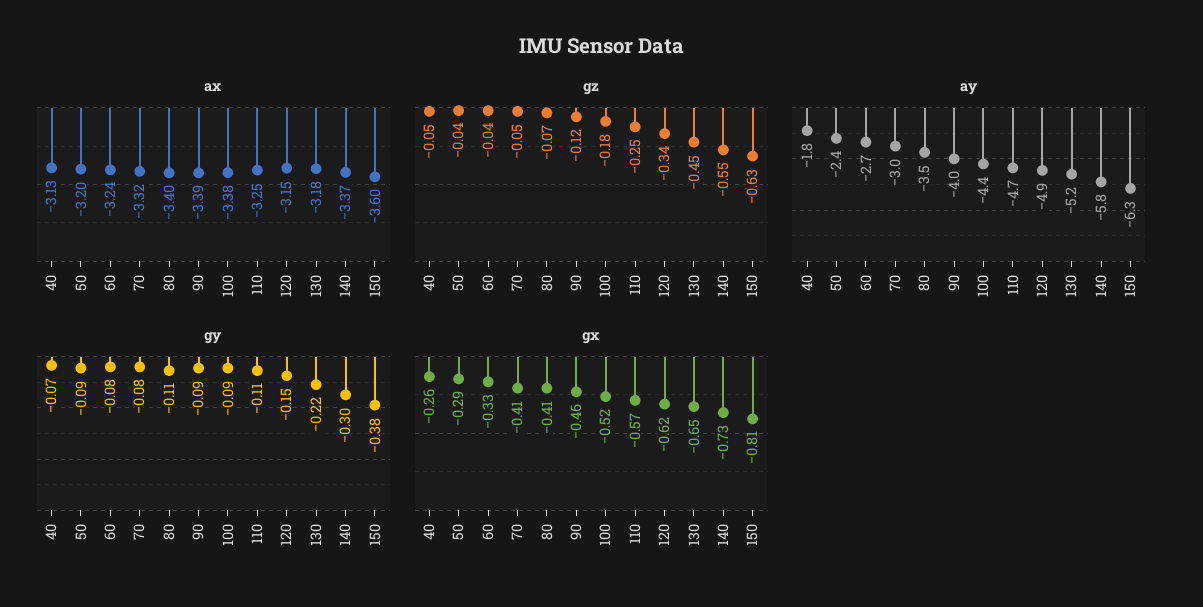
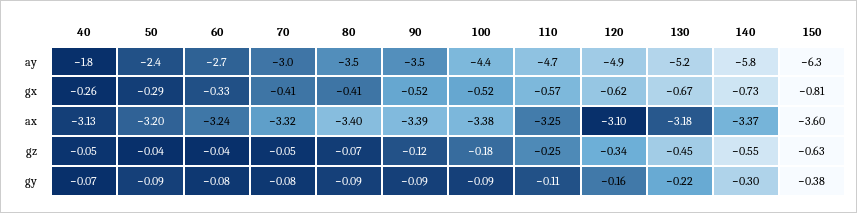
  {
    "ax": {
      "40": -3.13,
      "50": -3.2,
      "60": -3.24,
      "70": -3.32,
      "80": -3.4,
      "90": -3.39,
      "100": -3.38,
      "110": -3.25,
-     "120": -3.15,
+     "120": -3.1,
      "130": -3.18,
      "140": -3.37,
      "150": -3.6
    },
    "gz": {
      "40": -0.05,
      "50": -0.04,
      "60": -0.04,
      "70": -0.05,
      "80": -0.07,
      "90": -0.12,
      "100": -0.18,
      "110": -0.25,
      "120": -0.34,
      "130": -0.45,
      "140": -0.55,
      "150": -0.63
    },
    "ay": {
      "40": -1.8,
      "50": -2.4,
      "60": -2.7,
      "70": -3,
      "80": -3.5,
-     "90": -4,
+     "90": -3.5,
      "100": -4.4,
      "110": -4.7,
      "120": -4.9,
      "130": -5.2,
      "140": -5.8,
      "150": -6.3
    },
    "gy": {
      "40": -0.07,
      "50": -0.09,
      "60": -0.08,
      "70": -0.08,
-     "80": -0.11,
+     "80": -0.09,
      "90": -0.09,
      "100": -0.09,
      "110": -0.11,
-     "120": -0.15,
+     "120": -0.16,
      "130": -0.22,
      "140": -0.3,
      "150": -0.38
    },
    "gx": {
      "40": -0.26,
      "50": -0.29,
      "60": -0.33,
      "70": -0.41,
      "80": -0.41,
-     "90": -0.46,
+     "90": -0.52,
      "100": -0.52,
      "110": -0.57,
      "120": -0.62,
-     "130": -0.65,
+     "130": -0.67,
      "140": -0.73,
      "150": -0.81
    }
  }

